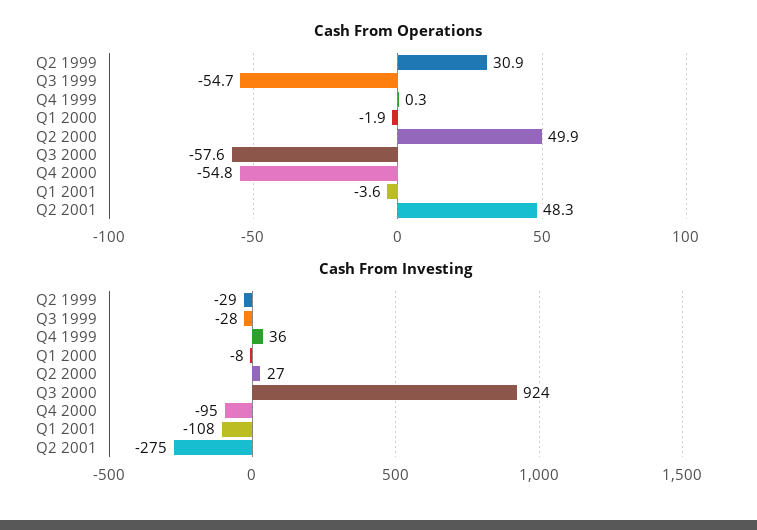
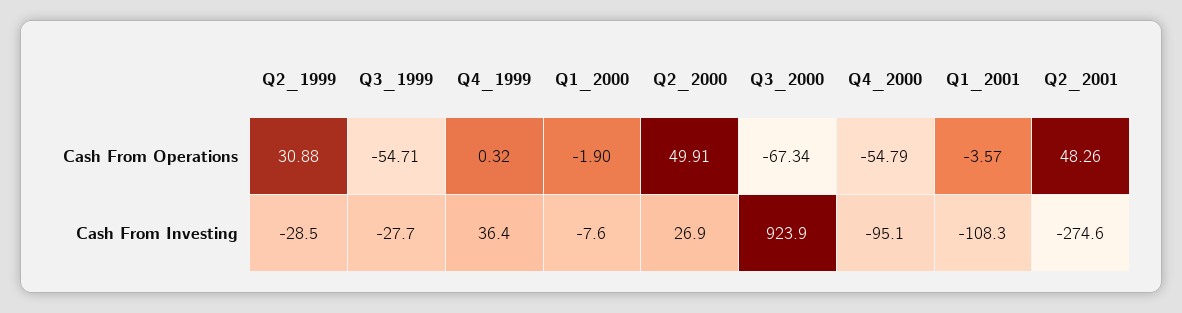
  {
    "Cash From Operations": {
      "Q2 1999": 30.88,
      "Q3 1999": -54.71,
      "Q4 1999": 0.32,
      "Q1 2000": -1.9,
      "Q2 2000": 49.91,
-     "Q3 2000": -57.6,
+     "Q3 2000": -67.34,
      "Q4 2000": -54.79,
      "Q1 2001": -3.57,
      "Q2 2001": 48.26
    },
    "Cash From Investing": {
      "Q2 1999": -28.5,
      "Q3 1999": -27.7,
      "Q4 1999": 36.4,
      "Q1 2000": -7.6,
      "Q2 2000": 26.9,
      "Q3 2000": 923.9,
      "Q4 2000": -95.1,
      "Q1 2001": -108.3,
      "Q2 2001": -274.6
    }
  }

